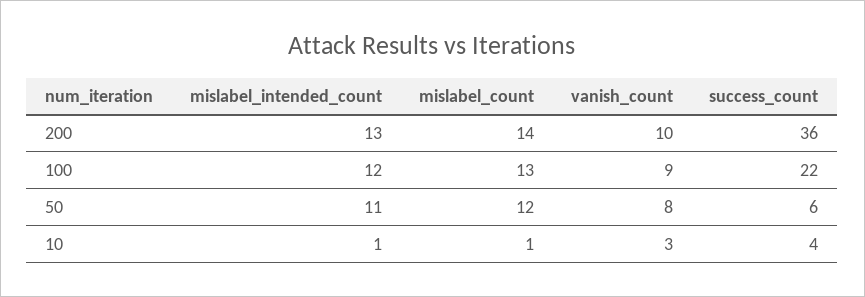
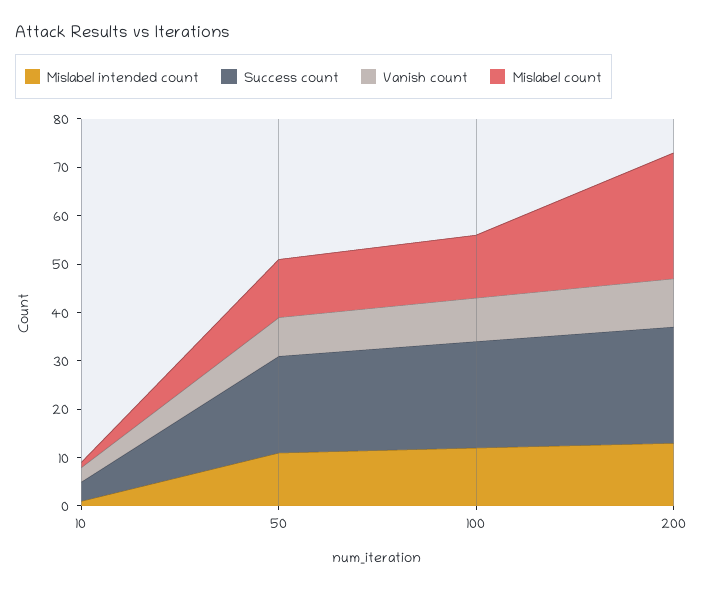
  {
    "mislabel_intended_count": {
      "200": 13,
      "100": 12,
      "50": 11,
      "10": 1
    },
    "mislabel_count": {
-     "200": 14,
+     "200": 25,
      "100": 13,
      "50": 12,
      "10": 1
    },
    "vanish_count": {
      "200": 10,
      "100": 9,
      "50": 8,
      "10": 3
    },
    "success_count": {
-     "200": 36,
+     "200": 25,
      "100": 22,
-     "50": 6,
+     "50": 20,
      "10": 4
    }
  }

